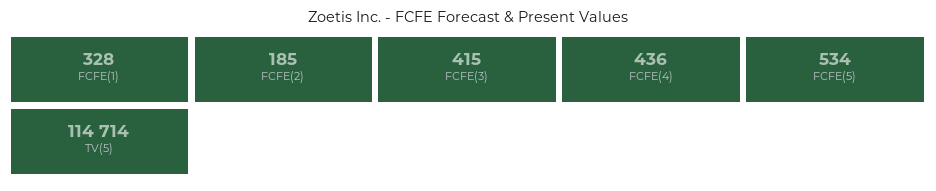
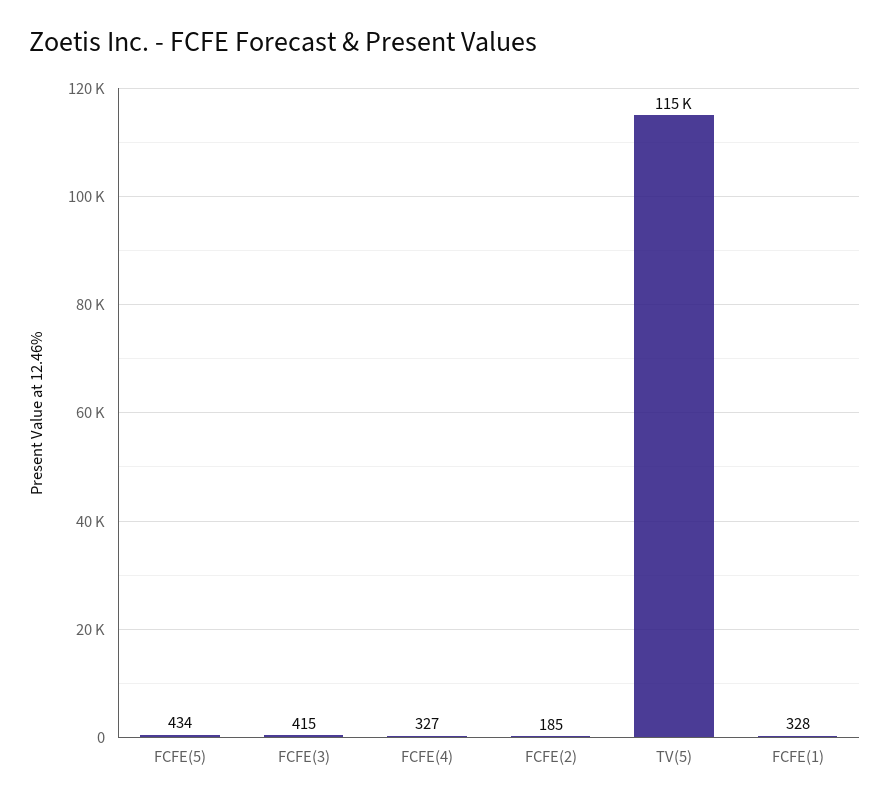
  {
    "FCFE(1)": 328,
    "FCFE(2)": 185,
    "FCFE(3)": 415,
-   "FCFE(4)": 436,
+   "FCFE(4)": 327,
-   "FCFE(5)": 534,
+   "FCFE(5)": 434,
    "TV(5)": 114714
  }

